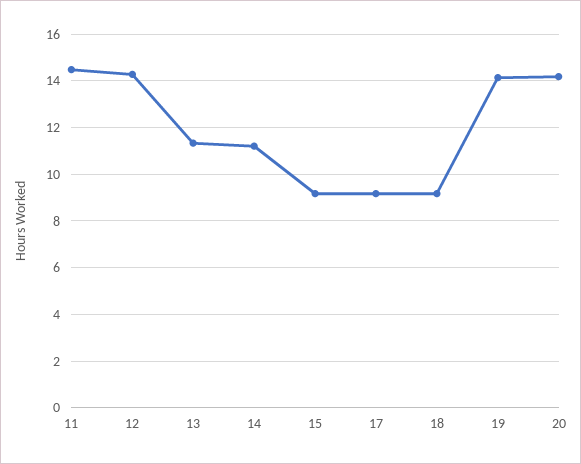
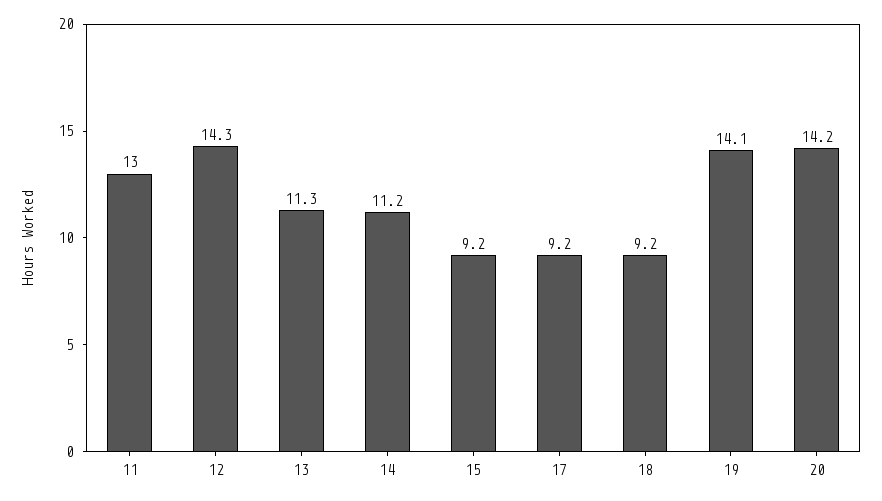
  {
-   "11": 14.5,
+   "11": 13,
    "12": 14.3,
    "13": 11.3,
    "14": 11.2,
    "15": 9.2,
    "17": 9.2,
    "18": 9.2,
    "19": 14.1,
    "20": 14.2
  }

